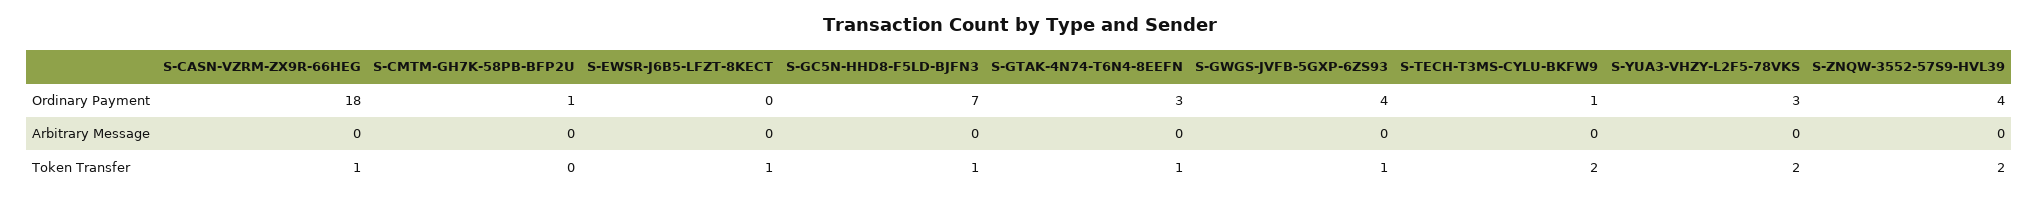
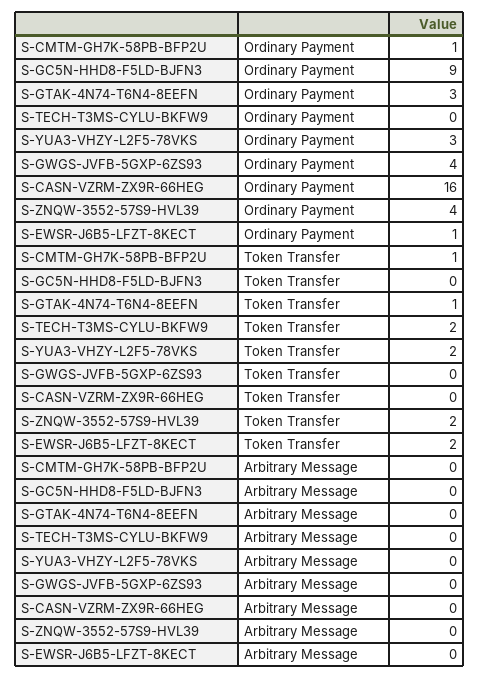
  {
    "S-CASN-VZRM-ZX9R-66HEG": {
-     "Ordinary Payment": 18,
+     "Ordinary Payment": 16,
      "Arbitrary Message": 0,
-     "Token Transfer": 1
+     "Token Transfer": 0
    },
    "S-CMTM-GH7K-58PB-BFP2U": {
      "Ordinary Payment": 1,
      "Arbitrary Message": 0,
-     "Token Transfer": 0
+     "Token Transfer": 1
    },
    "S-EWSR-J6B5-LFZT-8KECT": {
-     "Ordinary Payment": 0,
+     "Ordinary Payment": 1,
      "Arbitrary Message": 0,
-     "Token Transfer": 1
+     "Token Transfer": 2
    },
    "S-GC5N-HHD8-F5LD-BJFN3": {
-     "Ordinary Payment": 7,
+     "Ordinary Payment": 9,
      "Arbitrary Message": 0,
-     "Token Transfer": 1
+     "Token Transfer": 0
    },
    "S-GTAK-4N74-T6N4-8EEFN": {
      "Ordinary Payment": 3,
      "Arbitrary Message": 0,
      "Token Transfer": 1
    },
    "S-GWGS-JVFB-5GXP-6ZS93": {
      "Ordinary Payment": 4,
      "Arbitrary Message": 0,
-     "Token Transfer": 1
+     "Token Transfer": 0
    },
    "S-TECH-T3MS-CYLU-BKFW9": {
-     "Ordinary Payment": 1,
+     "Ordinary Payment": 0,
      "Arbitrary Message": 0,
      "Token Transfer": 2
    },
    "S-YUA3-VHZY-L2F5-78VKS": {
      "Ordinary Payment": 3,
      "Arbitrary Message": 0,
      "Token Transfer": 2
    },
    "S-ZNQW-3552-57S9-HVL39": {
      "Ordinary Payment": 4,
      "Arbitrary Message": 0,
      "Token Transfer": 2
    }
  }

